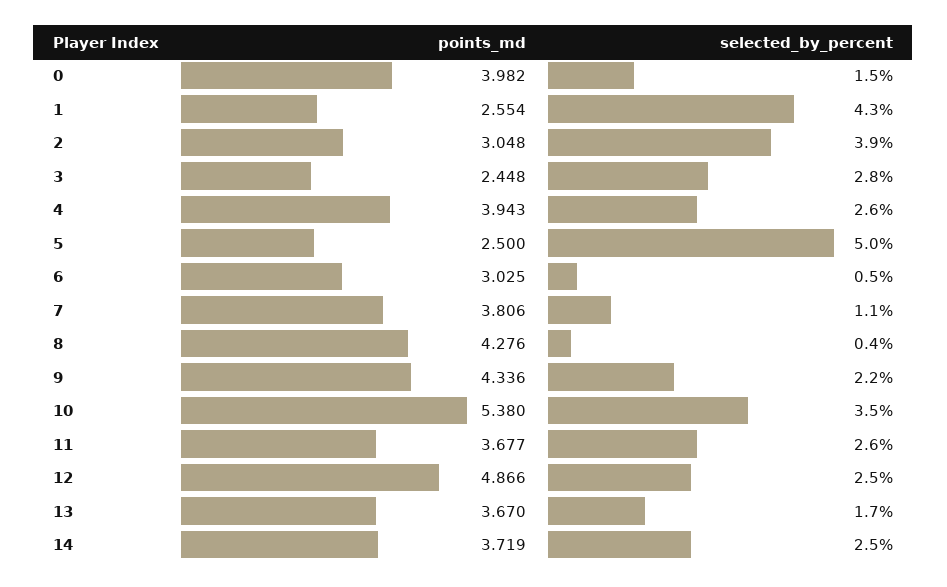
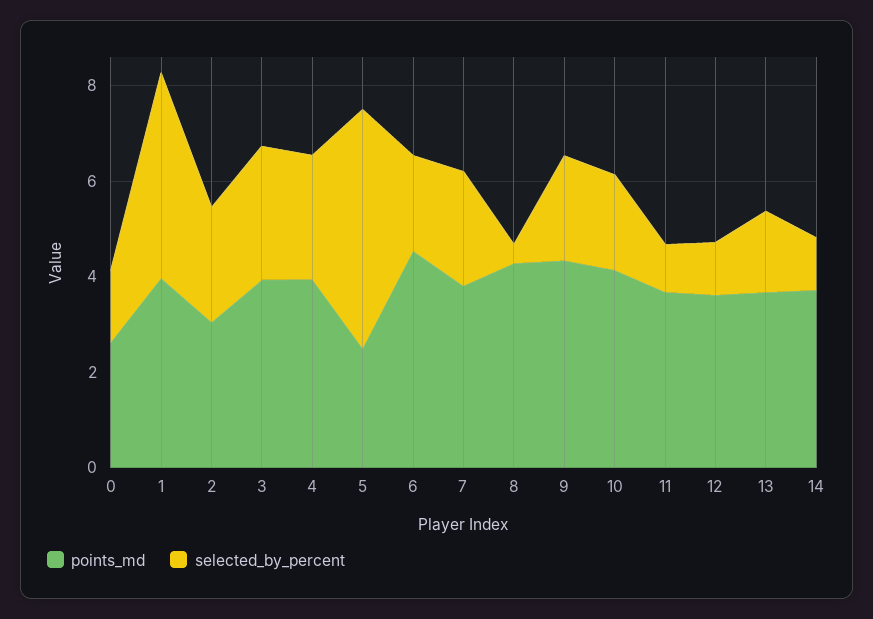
  {
    "points_md": {
-     "0": 3.982,
+     "0": 2.5,
-     "1": 2.554,
+     "1": 4,
      "2": 3.048,
-     "3": 2.448,
+     "3": 4,
      "4": 3.943,
      "5": 2.5,
-     "6": 3.025,
+     "6": 4.5,
      "7": 3.806,
      "8": 4.276,
      "9": 4.336,
-     "10": 5.38,
+     "10": 4,
      "11": 3.677,
-     "12": 4.866,
+     "12": 3.5,
      "13": 3.67,
      "14": 3.719
    },
    "selected_by_percent": {
      "0": 1.5,
      "1": 4.3,
-     "2": 3.9,
+     "2": 2.5,
      "3": 2.8,
      "4": 2.6,
      "5": 5,
-     "6": 0.5,
+     "6": 2,
-     "7": 1.1,
+     "7": 2.5,
      "8": 0.4,
      "9": 2.2,
-     "10": 3.5,
+     "10": 2,
-     "11": 2.6,
+     "11": 1,
-     "12": 2.5,
+     "12": 1,
      "13": 1.7,
-     "14": 2.5
+     "14": 1
    }
  }

